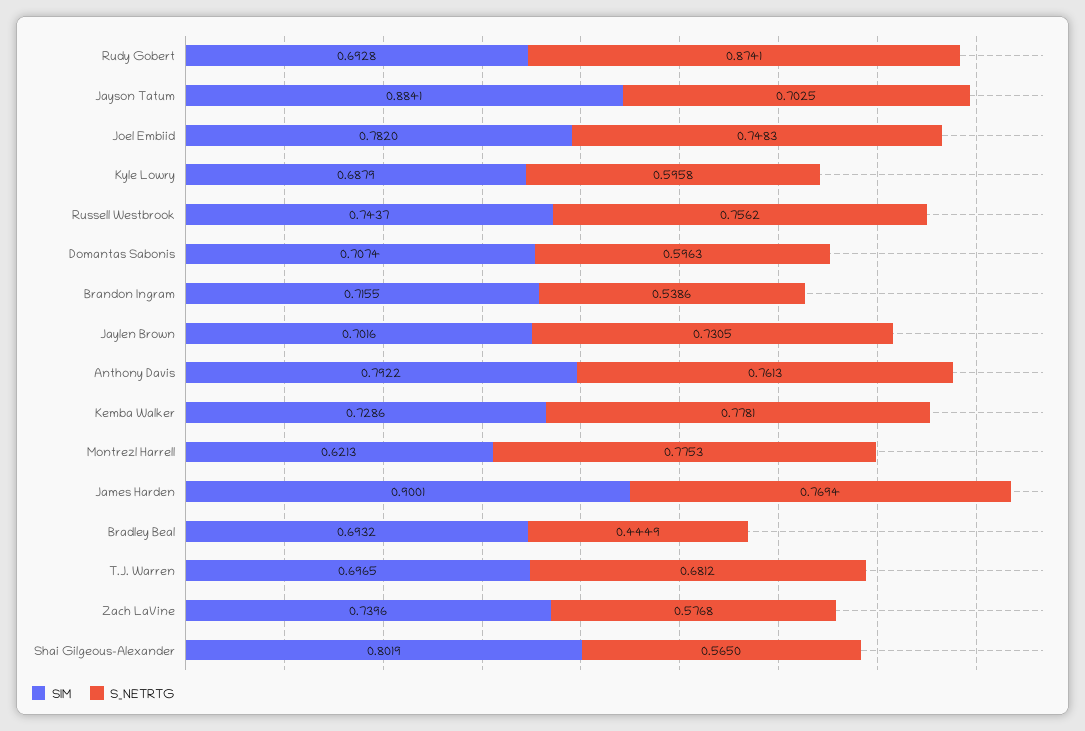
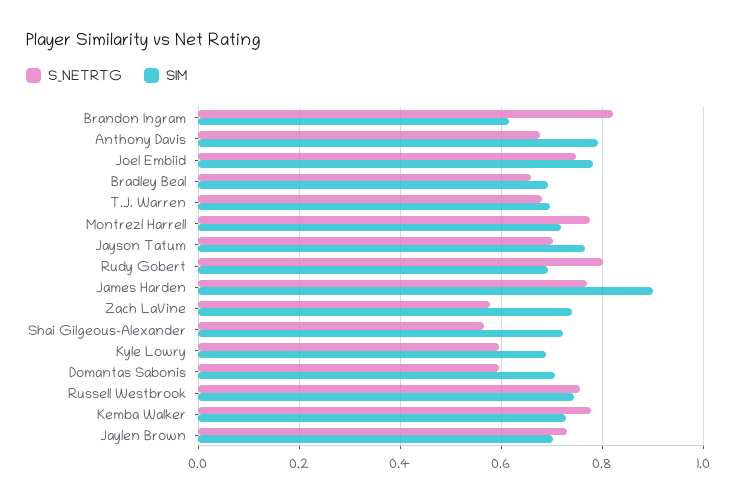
  {
    "SIM": {
      "Rudy Gobert": 0.6928,
-     "Jayson Tatum": 0.8841,
+     "Jayson Tatum": 0.76,
      "Joel Embiid": 0.782,
      "Kyle Lowry": 0.6879,
      "Russell Westbrook": 0.7437,
      "Domantas Sabonis": 0.7074,
-     "Brandon Ingram": 0.7155,
+     "Brandon Ingram": 0.62,
      "Jaylen Brown": 0.7016,
      "Anthony Davis": 0.7922,
      "Kemba Walker": 0.7286,
-     "Montrezl Harrell": 0.6213,
+     "Montrezl Harrell": 0.72,
      "James Harden": 0.9001,
      "Bradley Beal": 0.6932,
      "T.J. Warren": 0.6965,
      "Zach LaVine": 0.7396,
-     "Shai Gilgeous-Alexander": 0.8019
+     "Shai Gilgeous-Alexander": 0.72
    },
    "S_NETRTG": {
-     "Rudy Gobert": 0.8741,
+     "Rudy Gobert": 0.8,
      "Jayson Tatum": 0.7025,
      "Joel Embiid": 0.7483,
      "Kyle Lowry": 0.5958,
      "Russell Westbrook": 0.7562,
      "Domantas Sabonis": 0.5963,
-     "Brandon Ingram": 0.5386,
+     "Brandon Ingram": 0.82,
      "Jaylen Brown": 0.7305,
-     "Anthony Davis": 0.7613,
+     "Anthony Davis": 0.68,
      "Kemba Walker": 0.7781,
      "Montrezl Harrell": 0.7753,
      "James Harden": 0.7694,
-     "Bradley Beal": 0.4449,
+     "Bradley Beal": 0.66,
      "T.J. Warren": 0.6812,
      "Zach LaVine": 0.5768,
      "Shai Gilgeous-Alexander": 0.565
    }
  }

